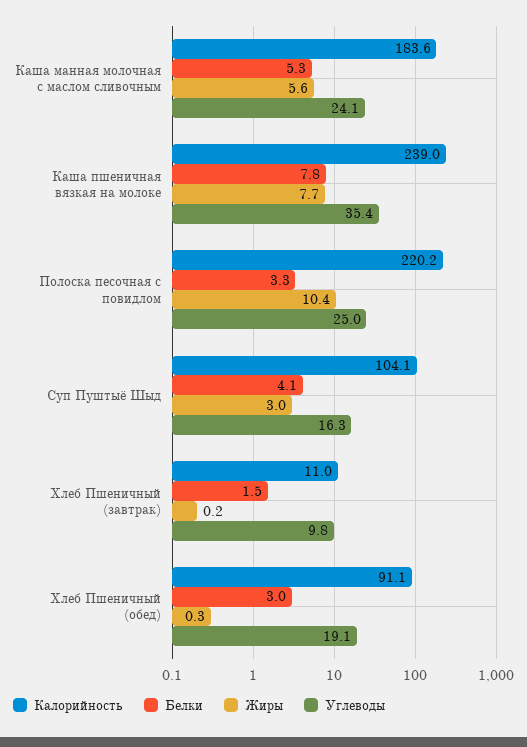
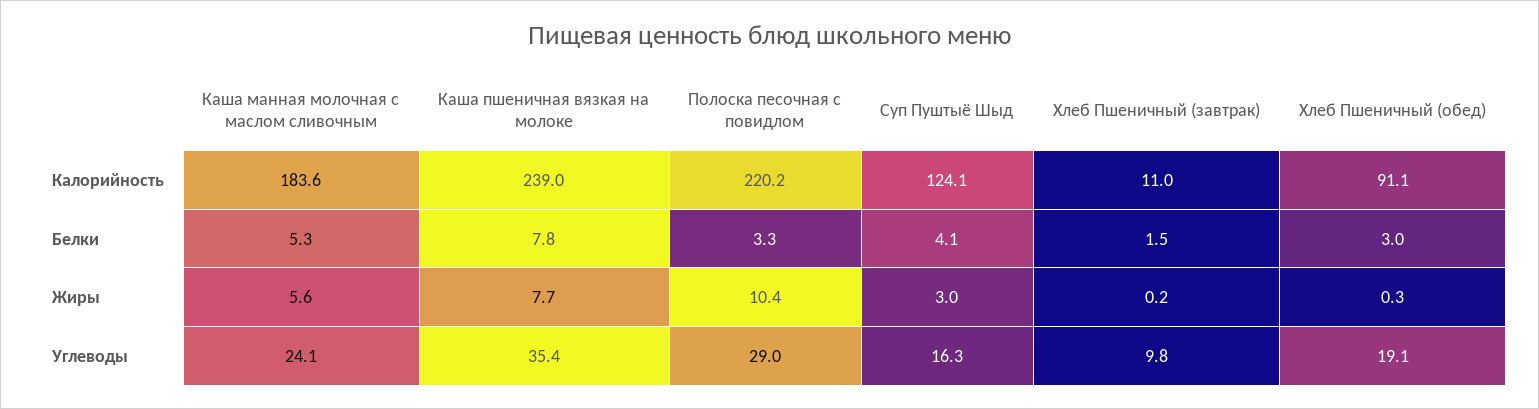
  {
    "Калорийность": {
      "Каша манная молочная с маслом сливочным": 183.6,
      "Каша пшеничная вязкая на молоке": 239,
      "Полоска песочная с повидлом": 220.2,
-     "Суп Пуштыё Шыд": 104.1,
+     "Суп Пуштыё Шыд": 124.1,
      "Хлеб Пшеничный (завтрак)": 11,
      "Хлеб Пшеничный (обед)": 91.1
    },
    "Белки": {
      "Каша манная молочная с маслом сливочным": 5.3,
      "Каша пшеничная вязкая на молоке": 7.8,
      "Полоска песочная с повидлом": 3.3,
      "Суп Пуштыё Шыд": 4.1,
      "Хлеб Пшеничный (завтрак)": 1.5,
      "Хлеб Пшеничный (обед)": 3
    },
    "Жиры": {
      "Каша манная молочная с маслом сливочным": 5.6,
      "Каша пшеничная вязкая на молоке": 7.7,
      "Полоска песочная с повидлом": 10.4,
      "Суп Пуштыё Шыд": 3,
      "Хлеб Пшеничный (завтрак)": 0.2,
      "Хлеб Пшеничный (обед)": 0.3
    },
    "Углеводы": {
      "Каша манная молочная с маслом сливочным": 24.1,
      "Каша пшеничная вязкая на молоке": 35.4,
-     "Полоска песочная с повидлом": 25,
+     "Полоска песочная с повидлом": 29,
      "Суп Пуштыё Шыд": 16.3,
      "Хлеб Пшеничный (завтрак)": 9.8,
      "Хлеб Пшеничный (обед)": 19.1
    }
  }

